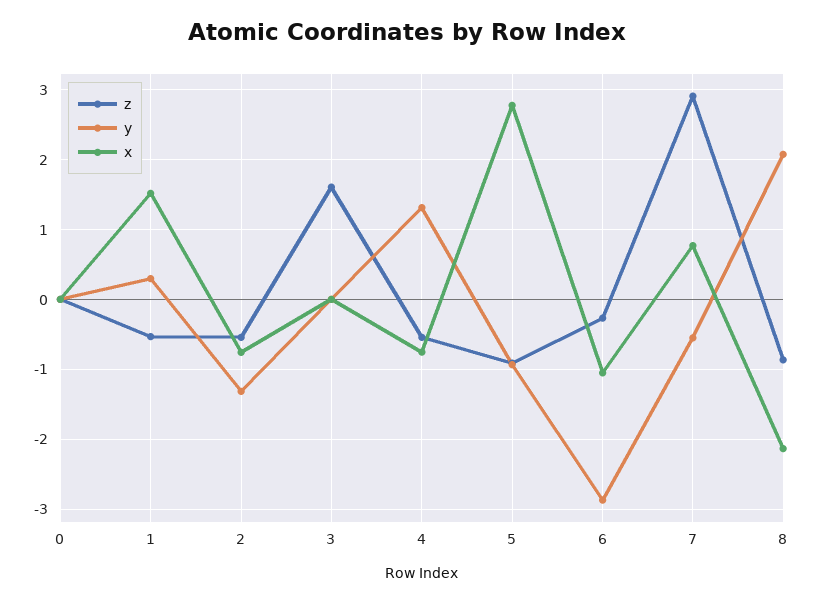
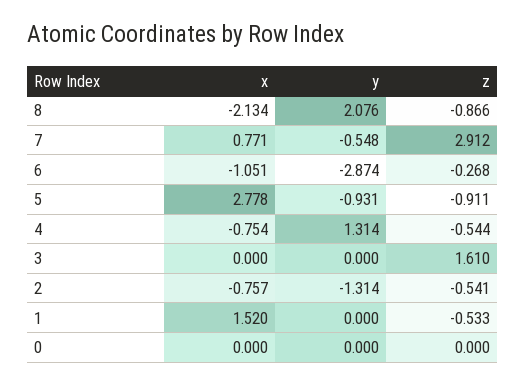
  {
    "z": {
      "0": 0,
      "1": -0.533,
      "2": -0.541,
      "3": 1.61,
      "4": -0.544,
      "5": -0.911,
      "6": -0.268,
      "7": 2.912,
      "8": -0.866
    },
    "y": {
      "0": 0,
-     "1": 0.3,
+     "1": 0,
      "2": -1.314,
      "3": 0,
      "4": 1.314,
      "5": -0.931,
      "6": -2.874,
      "7": -0.548,
      "8": 2.076
    },
    "x": {
      "0": 0,
      "1": 1.52,
      "2": -0.757,
      "3": 0,
      "4": -0.754,
      "5": 2.778,
      "6": -1.051,
      "7": 0.771,
      "8": -2.134
    }
  }

